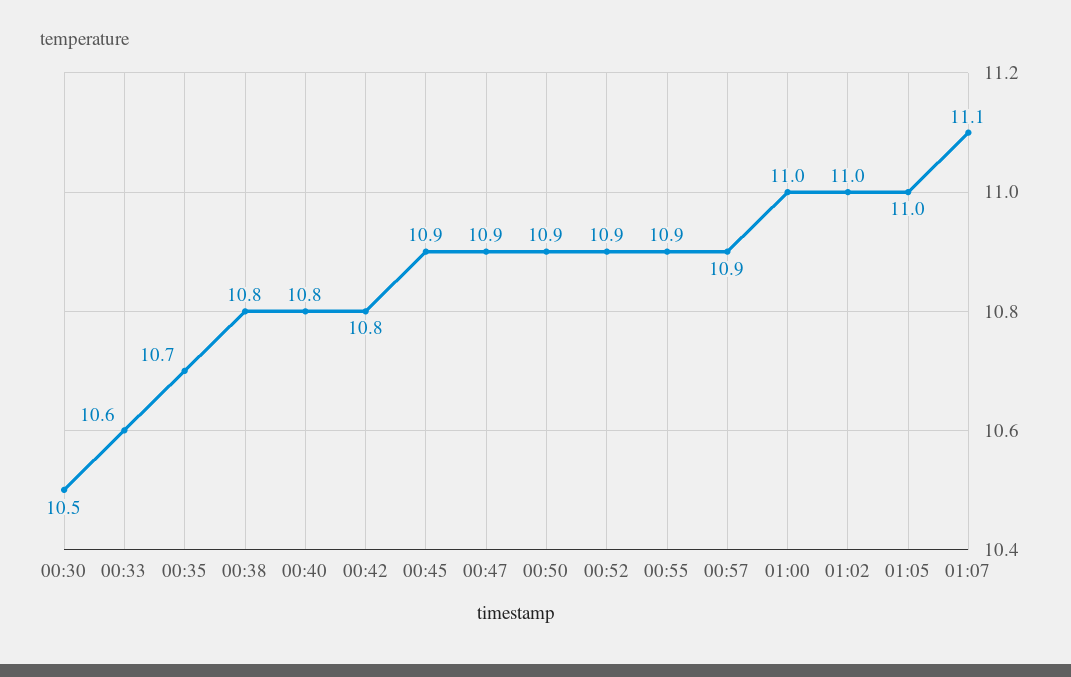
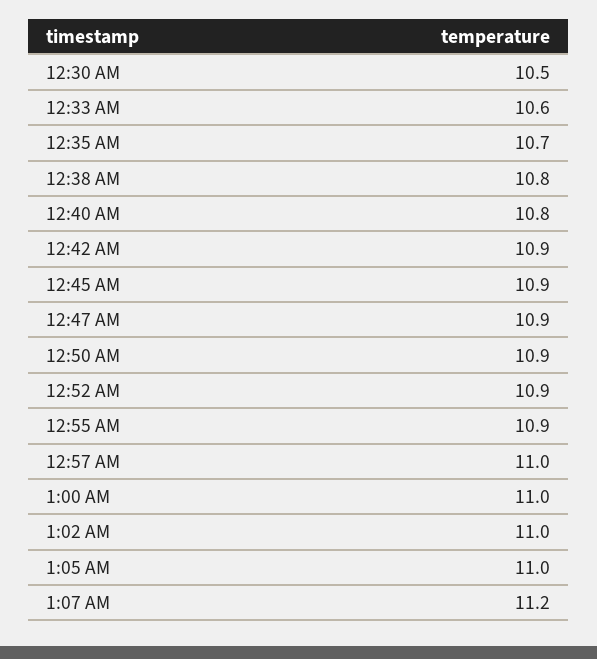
  {
    "00:30": 10.5,
    "00:33": 10.6,
    "00:35": 10.7,
    "00:38": 10.8,
    "00:40": 10.8,
-   "00:42": 10.8,
+   "00:42": 10.9,
    "00:45": 10.9,
    "00:47": 10.9,
    "00:50": 10.9,
    "00:52": 10.9,
    "00:55": 10.9,
-   "00:57": 10.9,
+   "00:57": 11,
    "01:00": 11,
    "01:02": 11,
    "01:05": 11,
-   "01:07": 11.1
+   "01:07": 11.2
  }

